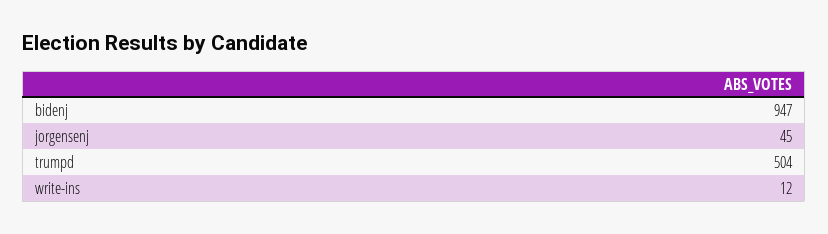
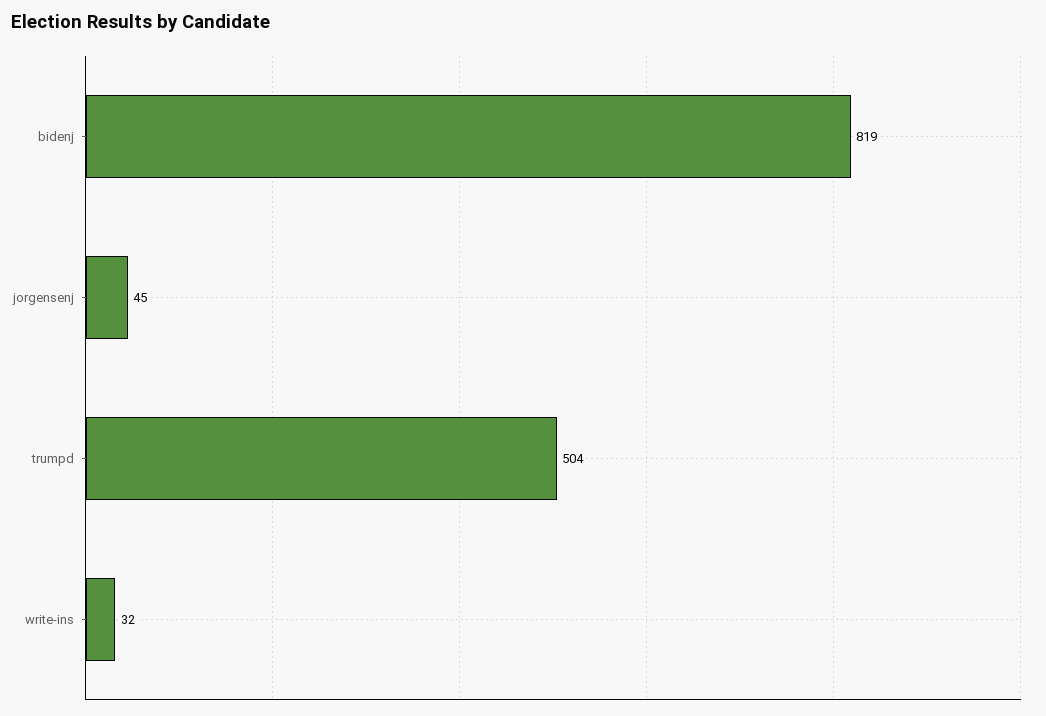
  {
-   "bidenj": 947,
+   "bidenj": 819,
    "jorgensenj": 45,
    "trumpd": 504,
-   "write-ins": 12
+   "write-ins": 32
  }

